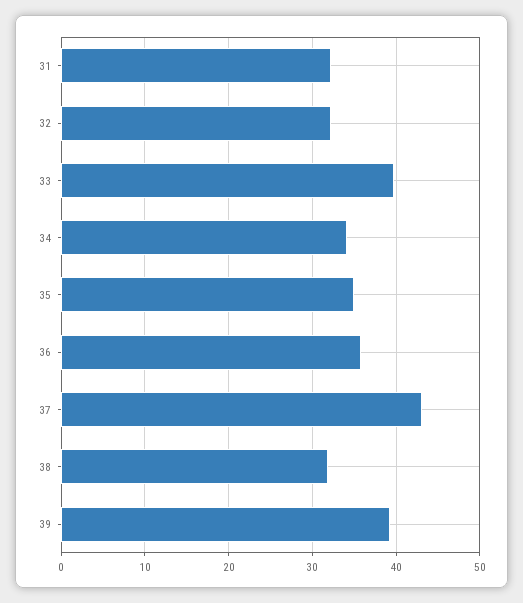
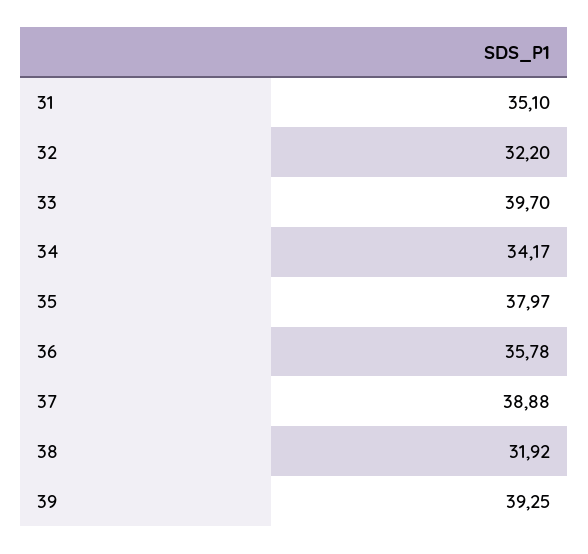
  {
-   "31": 32,
+   "31": 35.1,
    "32": 32.2,
    "33": 39.7,
    "34": 34.17,
-   "35": 35,
+   "35": 37.97,
    "36": 35.78,
-   "37": 43,
+   "37": 38.88,
    "38": 31.92,
    "39": 39.25
  }

